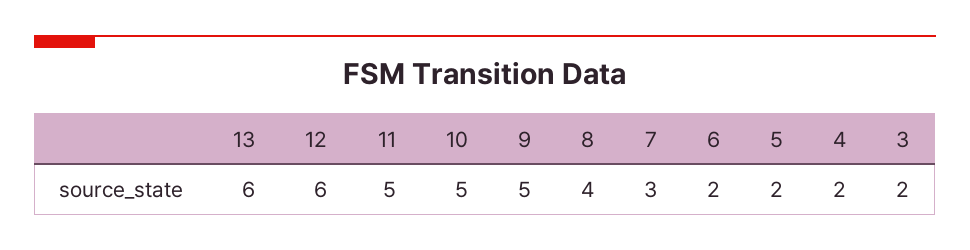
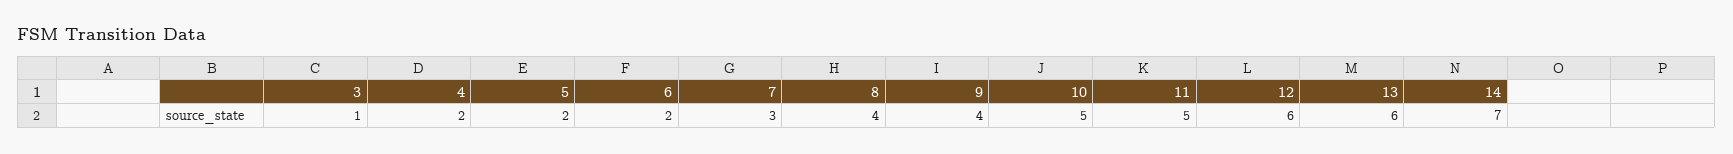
  {
    "13": 6,
    "12": 6,
    "11": 5,
    "10": 5,
-   "9": 5,
+   "9": 4,
    "8": 4,
    "7": 3,
    "6": 2,
    "5": 2,
    "4": 2,
-   "3": 2
+   "3": 1,
+   "14": 7
  }

